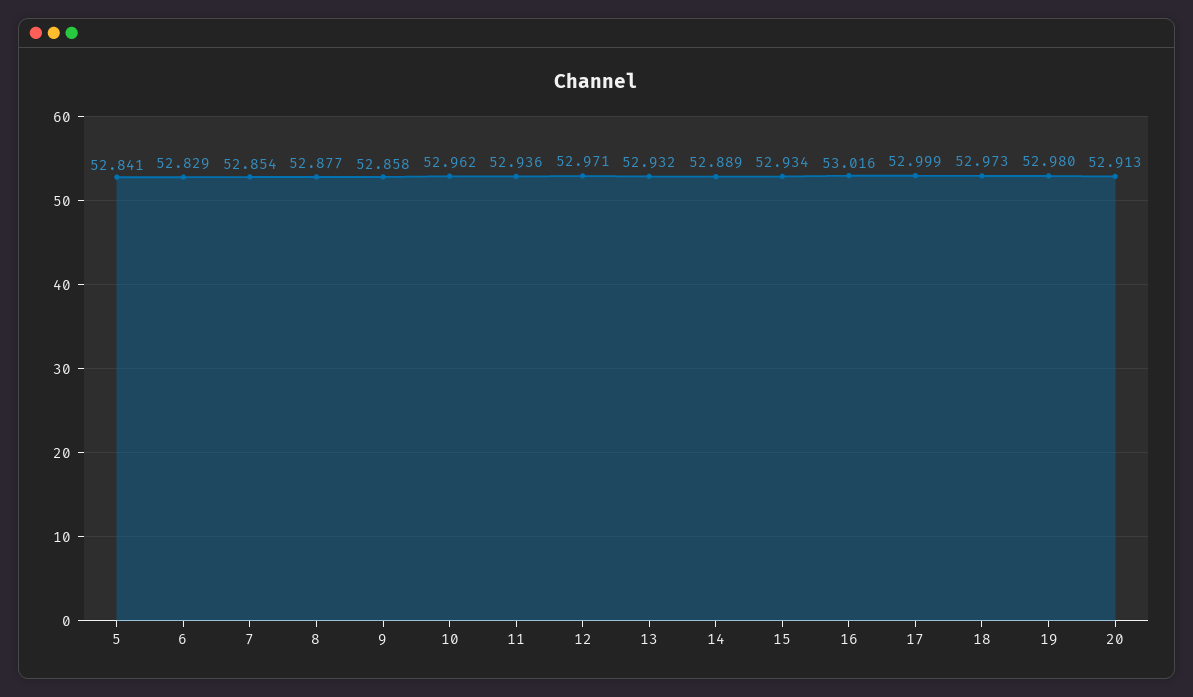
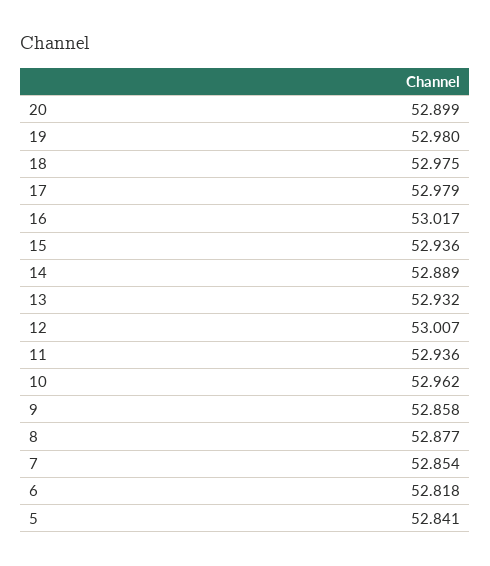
  {
    "5": 52.841,
-   "6": 52.829,
+   "6": 52.818,
    "7": 52.854,
    "8": 52.877,
    "9": 52.858,
    "10": 52.962,
    "11": 52.936,
-   "12": 52.971,
+   "12": 53.007,
    "13": 52.932,
    "14": 52.889,
-   "15": 52.934,
+   "15": 52.936,
-   "16": 53.016,
+   "16": 53.017,
-   "17": 52.999,
+   "17": 52.979,
-   "18": 52.973,
+   "18": 52.975,
    "19": 52.98,
-   "20": 52.913
+   "20": 52.899
  }

